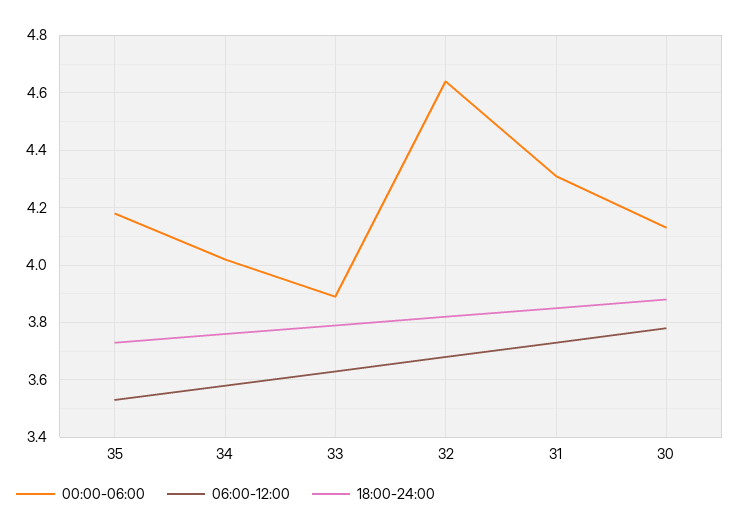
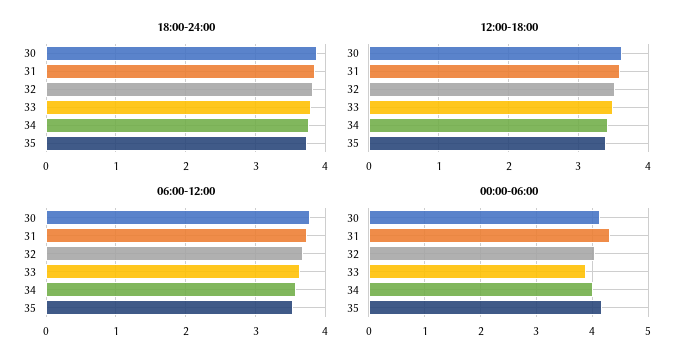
  {
    "00:00-06:00": {
      "35": 4.2,
      "34": 4,
      "33": 3.9,
-     "32": 4.65,
+     "32": 4,
      "31": 4.3,
      "30": 4.15
    },
    "06:00-12:00": {
      "35": 3.55,
      "34": 3.6,
      "33": 3.65,
      "32": 3.7,
      "31": 3.75,
      "30": 3.8
    },
    "18:00-24:00": {
      "35": 3.75,
      "34": 3.75,
      "33": 3.8,
      "32": 3.8,
      "31": 3.85,
      "30": 3.9
-   }
+   },
+   "12:00-18:00": {
+     "30": 3.6,
+     "31": 3.6,
+     "32": 3.5,
+     "33": 3.5,
+     "34": 3.4,
+     "35": 3.4
+   }
  }

